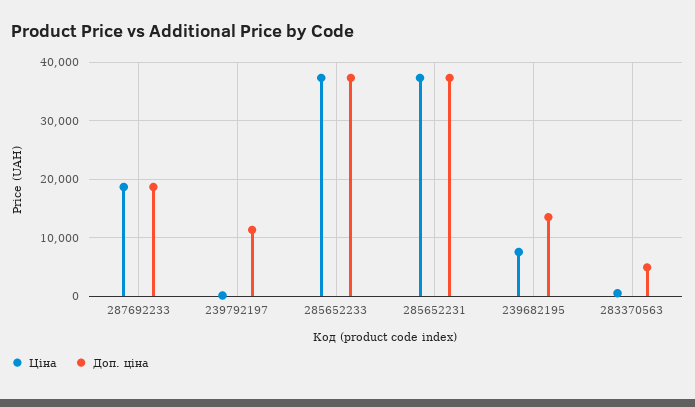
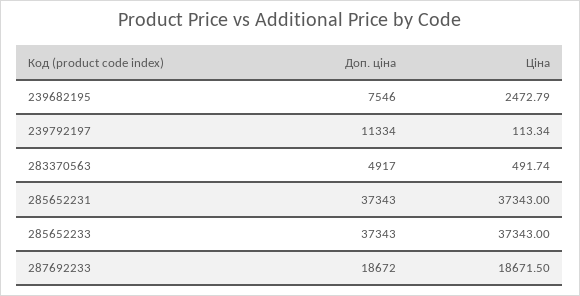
  {
    "Ціна": {
      "287692233": 18671.5,
      "239792197": 113.34,
      "285652233": 37343,
      "285652231": 37343,
-     "239682195": 8000,
+     "239682195": 2472.79,
      "283370563": 491.74
    },
    "Доп. ціна": {
      "287692233": 18672,
      "239792197": 11334,
      "285652233": 37343,
      "285652231": 37343,
-     "239682195": 14000,
+     "239682195": 7546,
      "283370563": 4917
    }
  }

